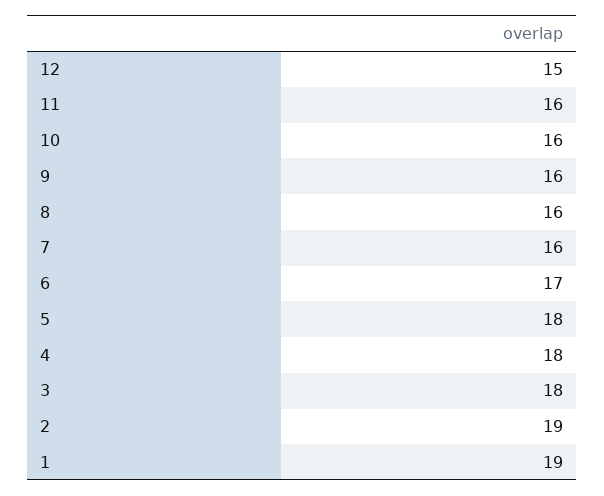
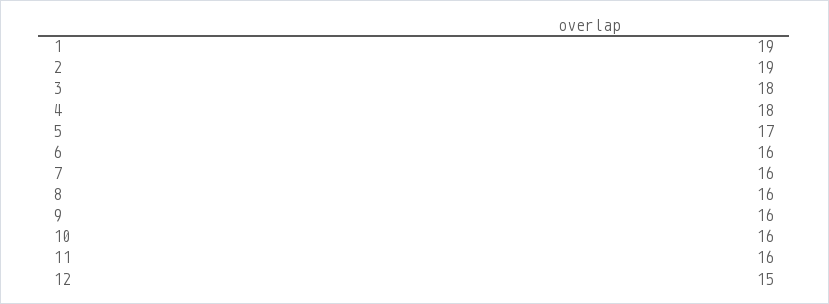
  {
    "12": 15,
    "11": 16,
    "10": 16,
    "9": 16,
    "8": 16,
    "7": 16,
-   "6": 17,
+   "6": 16,
-   "5": 18,
+   "5": 17,
    "4": 18,
    "3": 18,
    "2": 19,
    "1": 19
  }

